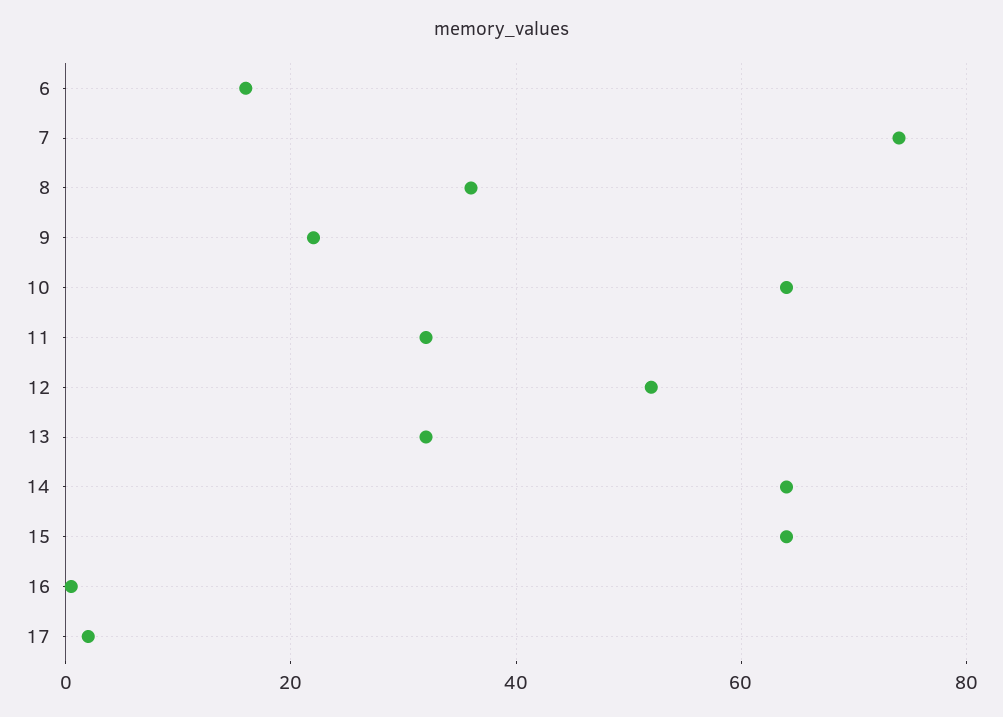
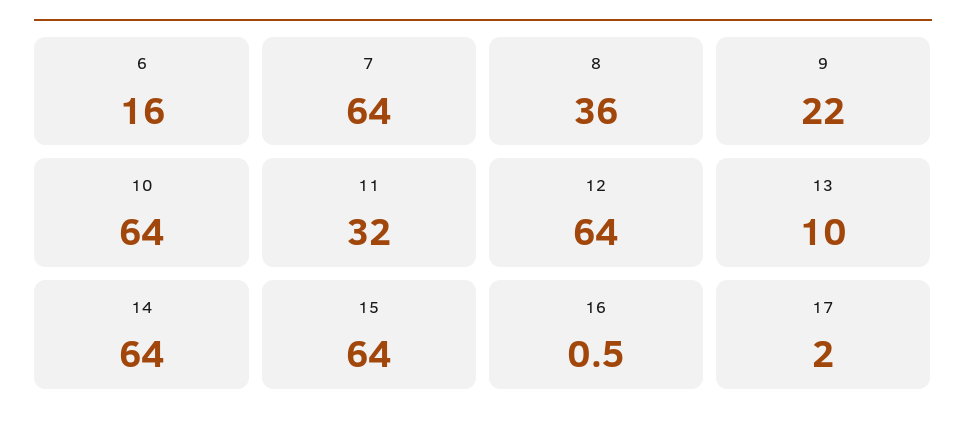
  {
    "6": 16,
-   "7": 74,
+   "7": 64,
    "8": 36,
    "9": 22,
    "10": 64,
    "11": 32,
-   "12": 52,
+   "12": 64,
-   "13": 32,
+   "13": 10,
    "14": 64,
    "15": 64,
    "16": 0.5,
    "17": 2
  }

